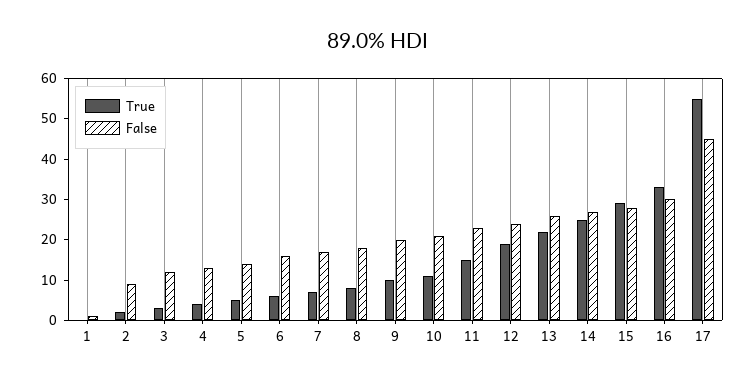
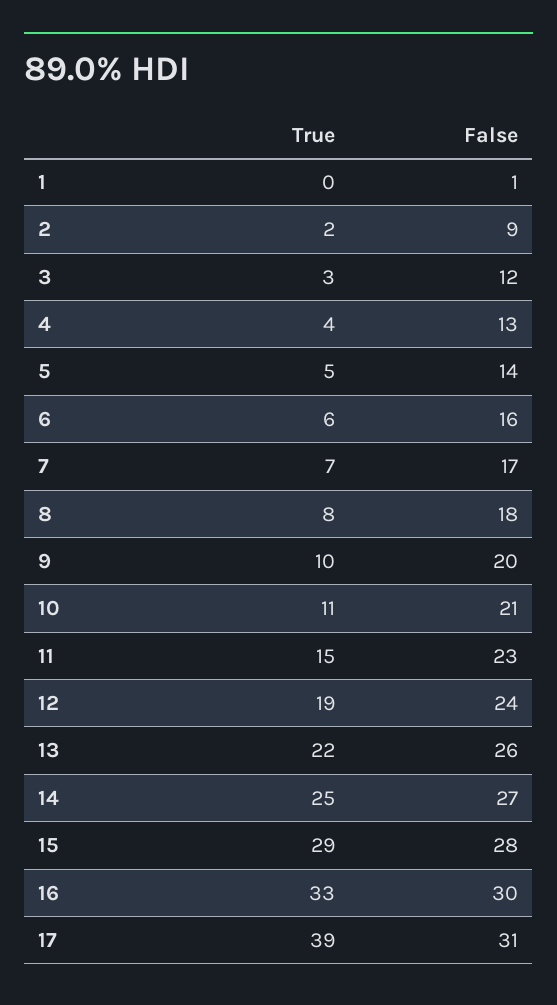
  {
    "True": {
      "1": 0,
      "2": 2,
      "3": 3,
      "4": 4,
      "5": 5,
      "6": 6,
      "7": 7,
      "8": 8,
      "9": 10,
      "10": 11,
      "11": 15,
      "12": 19,
      "13": 22,
      "14": 25,
      "15": 29,
      "16": 33,
-     "17": 55
+     "17": 39
    },
    "False": {
      "1": 1,
      "2": 9,
      "3": 12,
      "4": 13,
      "5": 14,
      "6": 16,
      "7": 17,
      "8": 18,
      "9": 20,
      "10": 21,
      "11": 23,
      "12": 24,
      "13": 26,
      "14": 27,
      "15": 28,
      "16": 30,
-     "17": 45
+     "17": 31
    }
  }

